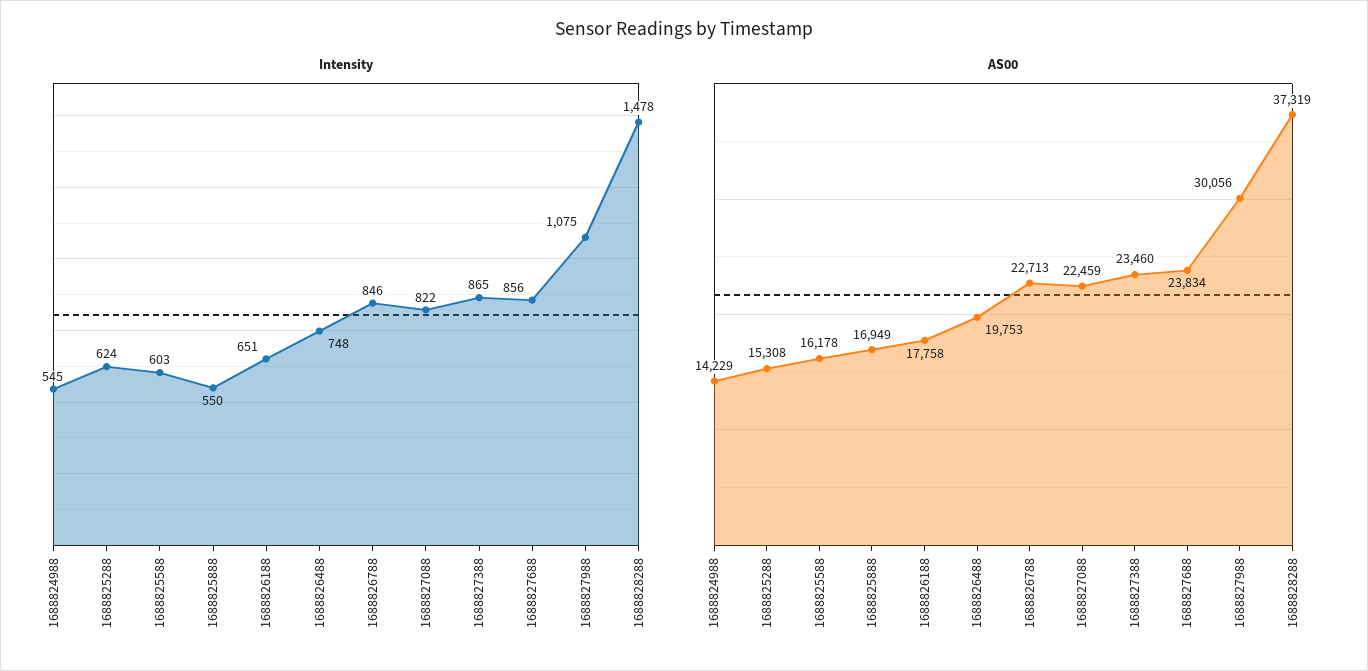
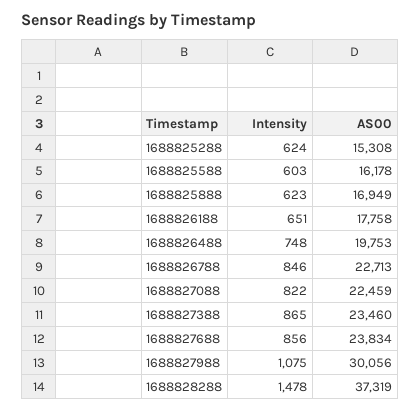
  {
    "Intensity": {
-     "1688824988": 545,
      "1688825288": 624,
      "1688825588": 603,
-     "1688825888": 550,
+     "1688825888": 623,
      "1688826188": 651,
      "1688826488": 748,
      "1688826788": 846,
      "1688827088": 822,
      "1688827388": 865,
      "1688827688": 856,
      "1688827988": 1075,
      "1688828288": 1478
    },
    "AS00": {
-     "1688824988": 14229,
      "1688825288": 15308,
      "1688825588": 16178,
      "1688825888": 16949,
      "1688826188": 17758,
      "1688826488": 19753,
      "1688826788": 22713,
      "1688827088": 22459,
      "1688827388": 23460,
      "1688827688": 23834,
      "1688827988": 30056,
      "1688828288": 37319
    }
  }

